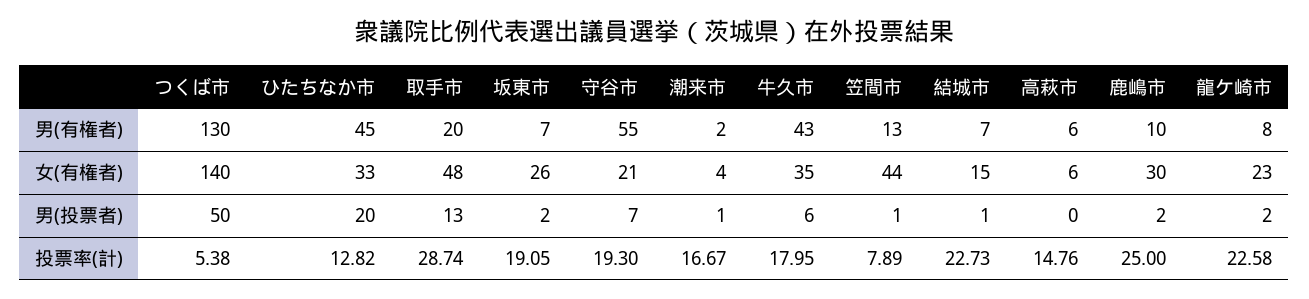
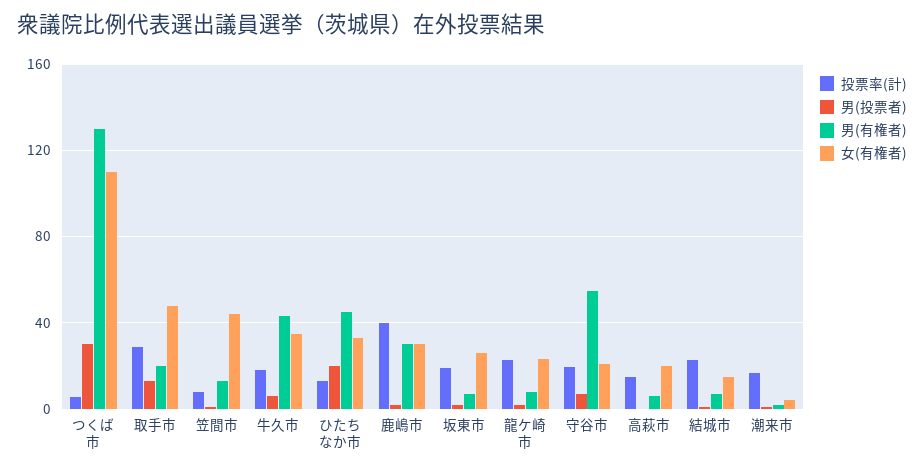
  {
    "男(有権者)": {
      "つくば市": 130,
      "ひたちなか市": 45,
      "取手市": 20,
      "坂東市": 7,
      "守谷市": 55,
      "潮来市": 2,
      "牛久市": 43,
      "笠間市": 13,
      "結城市": 7,
      "高萩市": 6,
-     "鹿嶋市": 10,
+     "鹿嶋市": 30,
      "龍ケ崎市": 8
    },
    "女(有権者)": {
-     "つくば市": 140,
+     "つくば市": 110,
      "ひたちなか市": 33,
      "取手市": 48,
      "坂東市": 26,
      "守谷市": 21,
      "潮来市": 4,
      "牛久市": 35,
      "笠間市": 44,
      "結城市": 15,
-     "高萩市": 6,
+     "高萩市": 20,
      "鹿嶋市": 30,
      "龍ケ崎市": 23
    },
    "男(投票者)": {
-     "つくば市": 50,
+     "つくば市": 30,
      "ひたちなか市": 20,
      "取手市": 13,
      "坂東市": 2,
      "守谷市": 7,
      "潮来市": 1,
      "牛久市": 6,
      "笠間市": 1,
      "結城市": 1,
      "高萩市": 0,
      "鹿嶋市": 2,
      "龍ケ崎市": 2
    },
    "投票率(計)": {
      "つくば市": 5.38,
      "ひたちなか市": 12.82,
      "取手市": 28.74,
      "坂東市": 19.05,
      "守谷市": 19.3,
      "潮来市": 16.67,
      "牛久市": 17.95,
      "笠間市": 7.89,
      "結城市": 22.73,
      "高萩市": 14.76,
-     "鹿嶋市": 25,
+     "鹿嶋市": 40,
      "龍ケ崎市": 22.58
    }
  }

